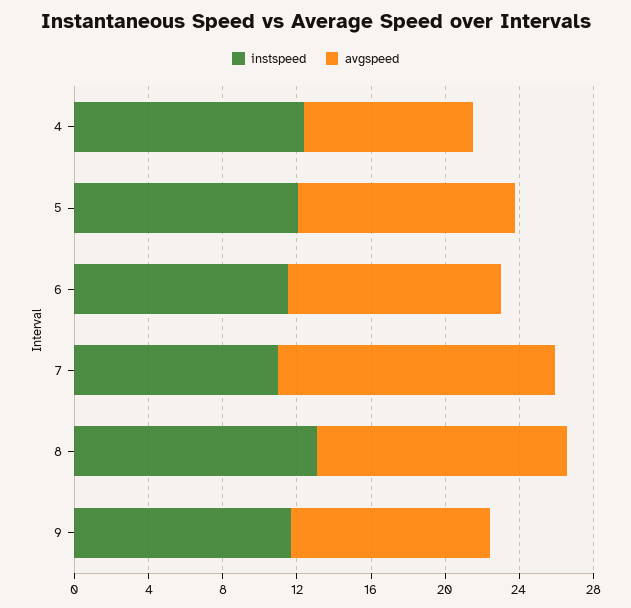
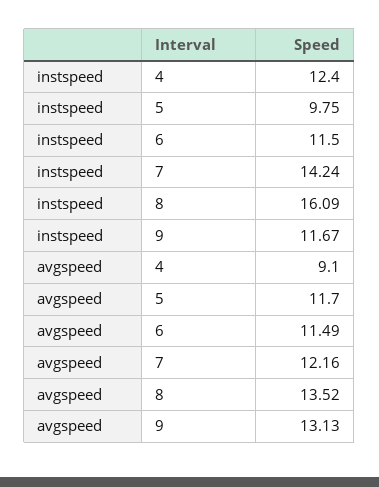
  {
    "instspeed": {
      "4": 12.4,
-     "5": 12,
+     "5": 9.75,
      "6": 11.5,
-     "7": 11,
+     "7": 14.24,
-     "8": 13,
+     "8": 16.09,
      "9": 11.67
    },
    "avgspeed": {
      "4": 9.1,
      "5": 11.7,
      "6": 11.49,
-     "7": 15,
+     "7": 12.16,
      "8": 13.52,
-     "9": 11
+     "9": 13.13
    }
  }

